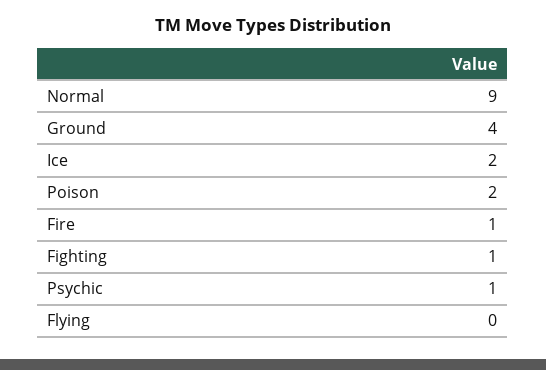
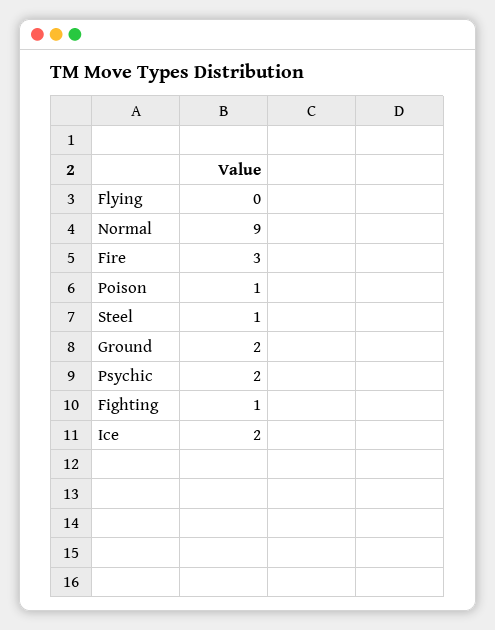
  {
    "Normal": 9,
-   "Ground": 4,
+   "Ground": 2,
    "Ice": 2,
-   "Poison": 2,
+   "Poison": 1,
-   "Fire": 1,
+   "Fire": 3,
    "Fighting": 1,
-   "Psychic": 1,
+   "Psychic": 2,
-   "Flying": 0
+   "Flying": 0,
+   "Steel": 1
  }

